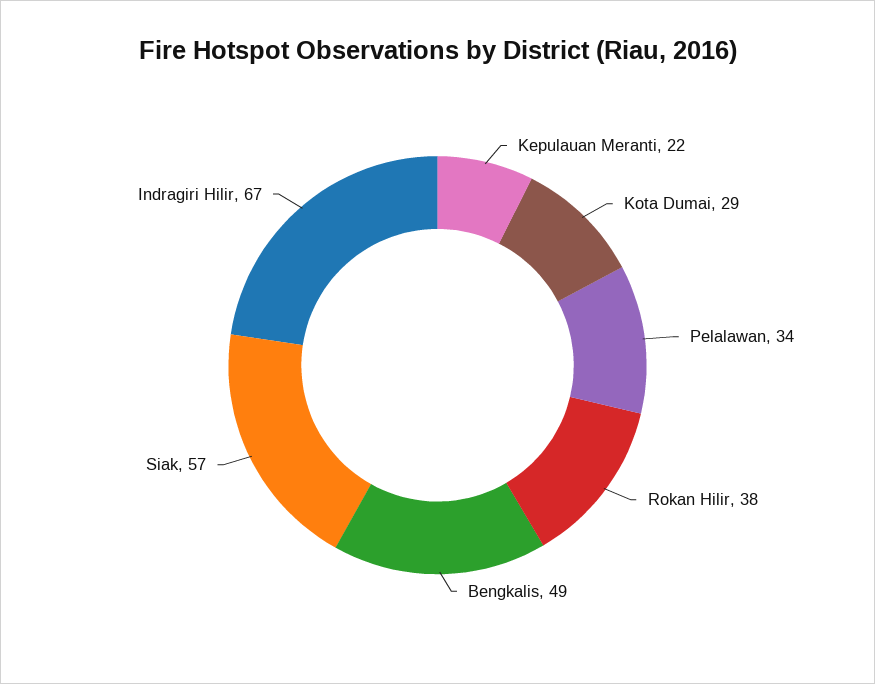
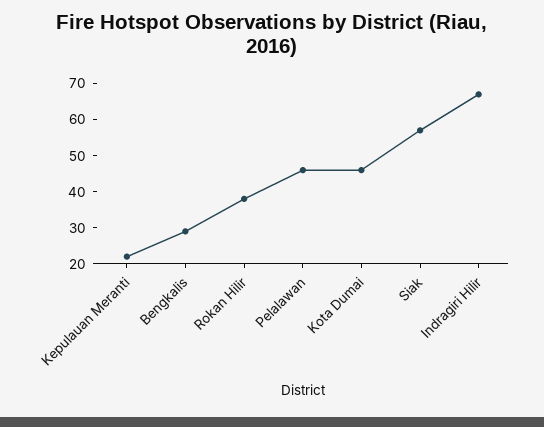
  {
    "Kepulauan Meranti": 22,
-   "Kota Dumai": 29,
+   "Kota Dumai": 45,
-   "Pelalawan": 34,
+   "Pelalawan": 45,
    "Rokan Hilir": 38,
-   "Bengkalis": 49,
+   "Bengkalis": 30,
    "Siak": 57,
    "Indragiri Hilir": 67
  }

